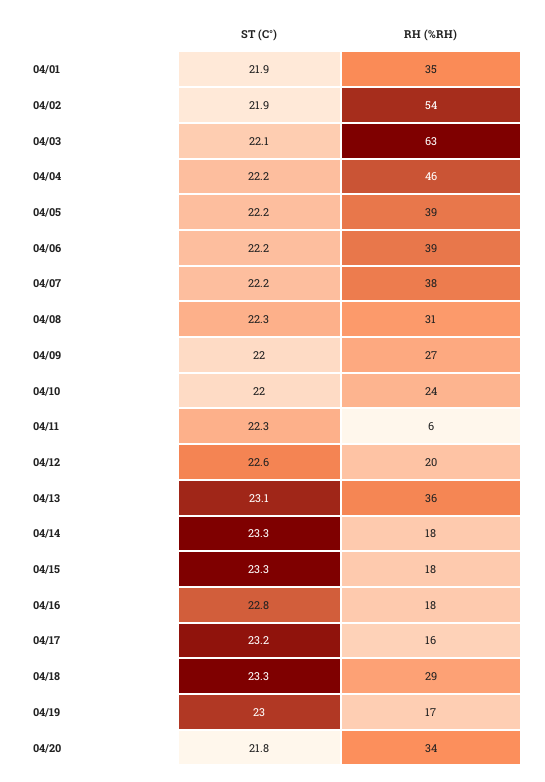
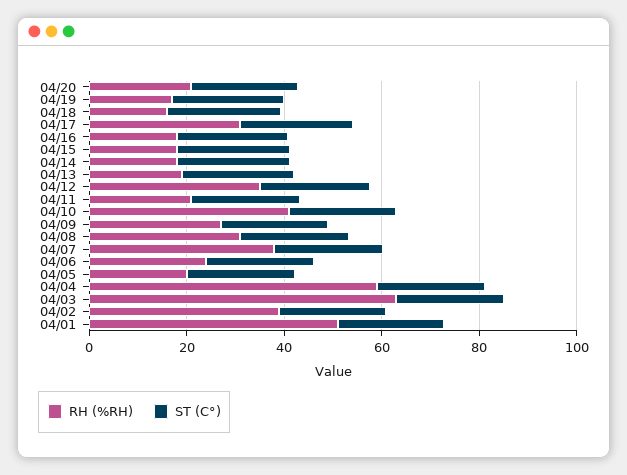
  {
    "ST (C°)": {
      "04/01": 21.9,
      "04/02": 21.9,
      "04/03": 22.1,
      "04/04": 22.2,
      "04/05": 22.2,
      "04/06": 22.2,
      "04/07": 22.2,
      "04/08": 22.3,
      "04/09": 22,
      "04/10": 22,
      "04/11": 22.3,
      "04/12": 22.6,
      "04/13": 23.1,
      "04/14": 23.3,
      "04/15": 23.3,
      "04/16": 22.8,
      "04/17": 23.2,
      "04/18": 23.3,
      "04/19": 23,
      "04/20": 21.8
    },
    "RH (%RH)": {
-     "04/01": 35,
+     "04/01": 50,
-     "04/02": 54,
+     "04/02": 40,
      "04/03": 63,
-     "04/04": 46,
+     "04/04": 60,
-     "04/05": 39,
+     "04/05": 20,
-     "04/06": 39,
+     "04/06": 25,
      "04/07": 38,
      "04/08": 31,
      "04/09": 27,
-     "04/10": 24,
+     "04/10": 40,
-     "04/11": 6,
+     "04/11": 20,
-     "04/12": 20,
+     "04/12": 35,
-     "04/13": 36,
+     "04/13": 20,
      "04/14": 18,
      "04/15": 18,
      "04/16": 18,
-     "04/17": 16,
+     "04/17": 30,
-     "04/18": 29,
+     "04/18": 15,
      "04/19": 17,
-     "04/20": 34
+     "04/20": 20
    }
  }

